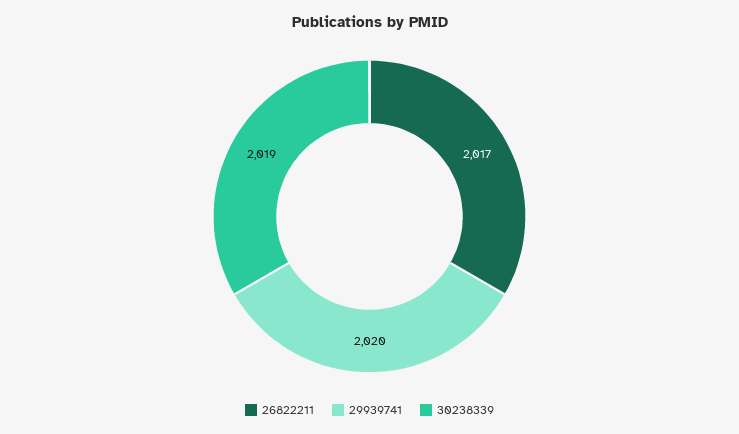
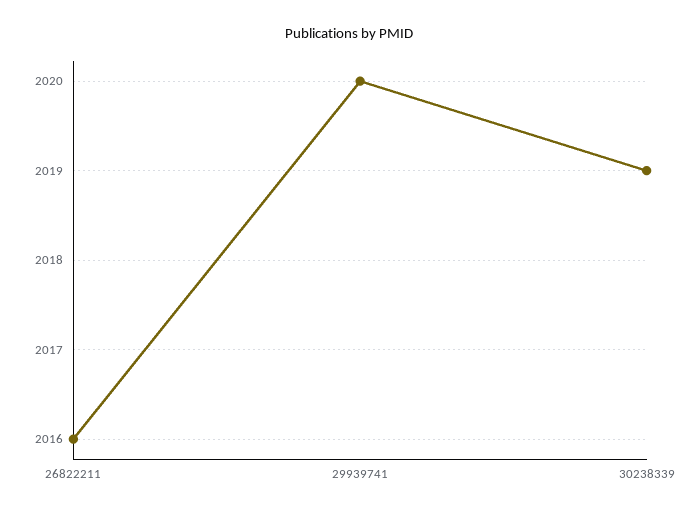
  {
-   "26822211": 2017,
+   "26822211": 2016,
    "29939741": 2020,
    "30238339": 2019
  }

